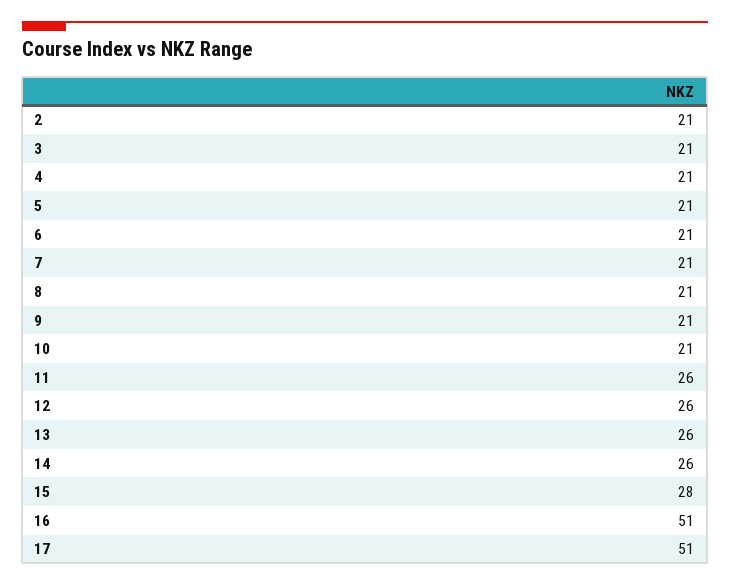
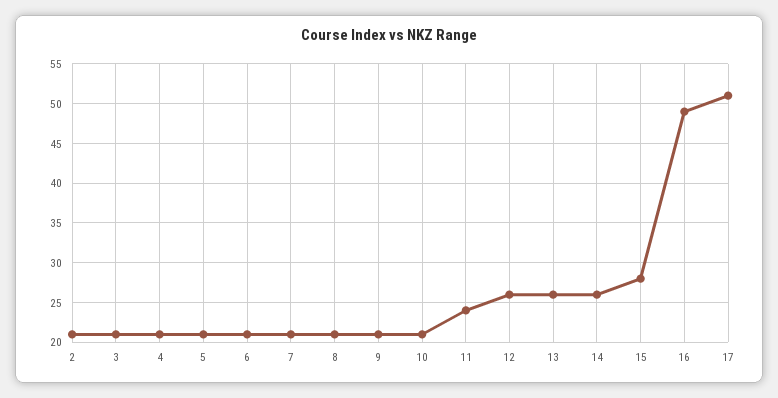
  {
    "2": 21,
    "3": 21,
    "4": 21,
    "5": 21,
    "6": 21,
    "7": 21,
    "8": 21,
    "9": 21,
    "10": 21,
-   "11": 26,
+   "11": 24,
    "12": 26,
    "13": 26,
    "14": 26,
    "15": 28,
-   "16": 51,
+   "16": 49,
    "17": 51
  }

